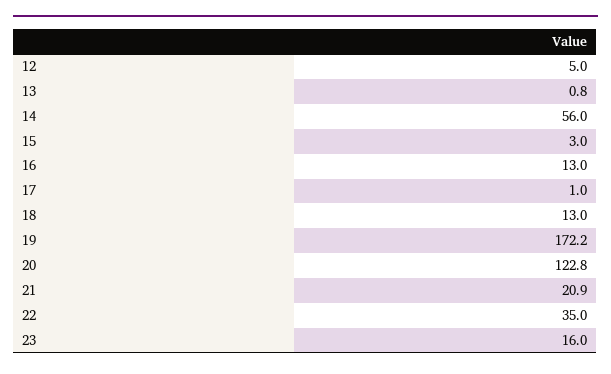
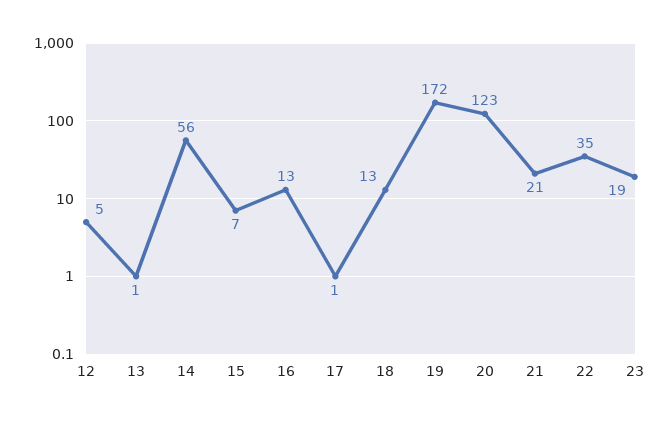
  {
    "12": 5,
    "13": 0.8,
    "14": 56,
-   "15": 3,
+   "15": 7,
    "16": 13,
    "17": 1,
    "18": 13,
    "19": 172.2,
    "20": 122.8,
    "21": 20.9,
    "22": 35,
-   "23": 16
+   "23": 19
  }

